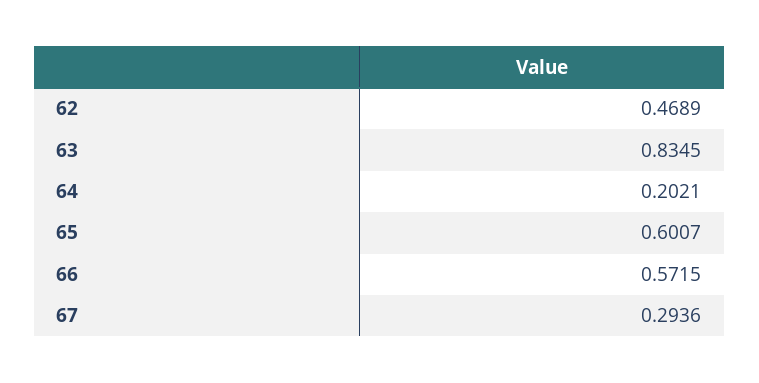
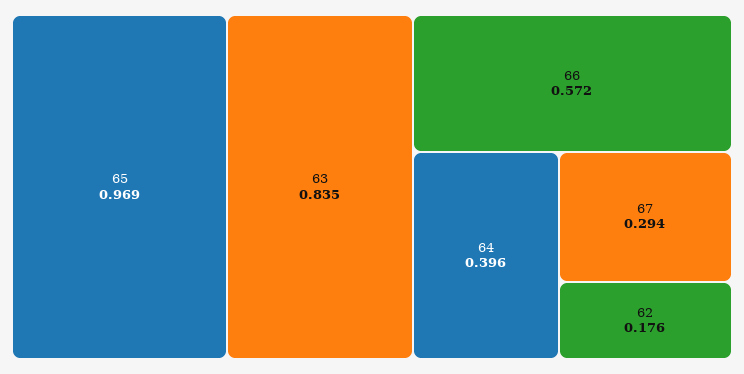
  {
-   "62": 0.4689,
+   "62": 0.176,
    "63": 0.8345,
-   "64": 0.2021,
+   "64": 0.396,
-   "65": 0.6007,
+   "65": 0.969,
    "66": 0.5715,
    "67": 0.2936
  }

